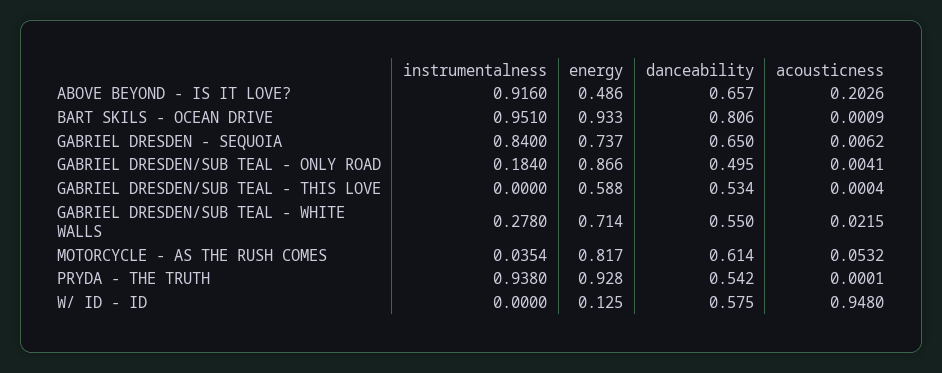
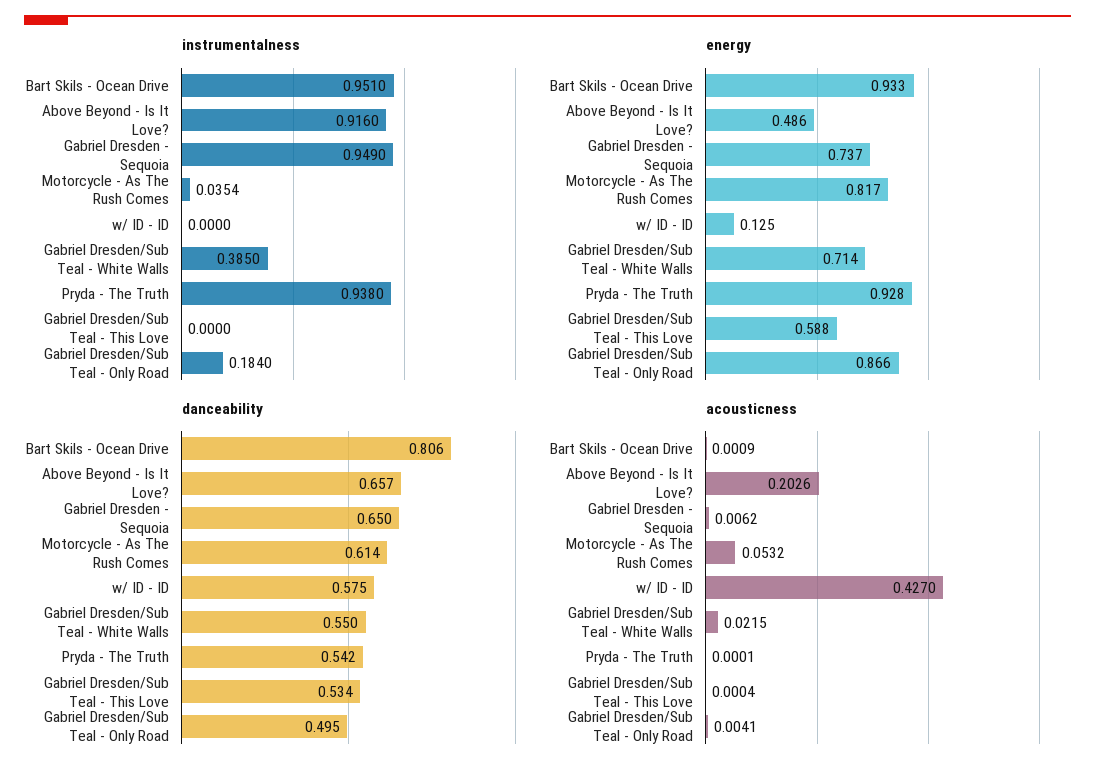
  {
    "instrumentalness": {
      "ABOVE BEYOND - IS IT LOVE?": 0.916,
      "BART SKILS - OCEAN DRIVE": 0.951,
-     "GABRIEL DRESDEN - SEQUOIA": 0.84,
+     "GABRIEL DRESDEN - SEQUOIA": 0.949,
      "GABRIEL DRESDEN/SUB TEAL - ONLY ROAD": 0.184,
      "GABRIEL DRESDEN/SUB TEAL - THIS LOVE": 0,
-     "GABRIEL DRESDEN/SUB TEAL - WHITE WALLS": 0.278,
+     "GABRIEL DRESDEN/SUB TEAL - WHITE WALLS": 0.385,
      "MOTORCYCLE - AS THE RUSH COMES": 0.0354,
      "PRYDA - THE TRUTH": 0.938,
      "W/ ID - ID": 0
    },
    "energy": {
      "ABOVE BEYOND - IS IT LOVE?": 0.486,
      "BART SKILS - OCEAN DRIVE": 0.933,
      "GABRIEL DRESDEN - SEQUOIA": 0.737,
      "GABRIEL DRESDEN/SUB TEAL - ONLY ROAD": 0.866,
      "GABRIEL DRESDEN/SUB TEAL - THIS LOVE": 0.588,
      "GABRIEL DRESDEN/SUB TEAL - WHITE WALLS": 0.714,
      "MOTORCYCLE - AS THE RUSH COMES": 0.817,
      "PRYDA - THE TRUTH": 0.928,
      "W/ ID - ID": 0.125
    },
    "danceability": {
      "ABOVE BEYOND - IS IT LOVE?": 0.657,
      "BART SKILS - OCEAN DRIVE": 0.806,
      "GABRIEL DRESDEN - SEQUOIA": 0.65,
      "GABRIEL DRESDEN/SUB TEAL - ONLY ROAD": 0.495,
      "GABRIEL DRESDEN/SUB TEAL - THIS LOVE": 0.534,
      "GABRIEL DRESDEN/SUB TEAL - WHITE WALLS": 0.55,
      "MOTORCYCLE - AS THE RUSH COMES": 0.614,
      "PRYDA - THE TRUTH": 0.542,
      "W/ ID - ID": 0.575
    },
    "acousticness": {
      "ABOVE BEYOND - IS IT LOVE?": 0.2026,
      "BART SKILS - OCEAN DRIVE": 0.0009,
      "GABRIEL DRESDEN - SEQUOIA": 0.0062,
      "GABRIEL DRESDEN/SUB TEAL - ONLY ROAD": 0.0041,
      "GABRIEL DRESDEN/SUB TEAL - THIS LOVE": 0.0004,
      "GABRIEL DRESDEN/SUB TEAL - WHITE WALLS": 0.0215,
      "MOTORCYCLE - AS THE RUSH COMES": 0.0532,
      "PRYDA - THE TRUTH": 0.0001,
-     "W/ ID - ID": 0.948
+     "W/ ID - ID": 0.427
    }
  }

